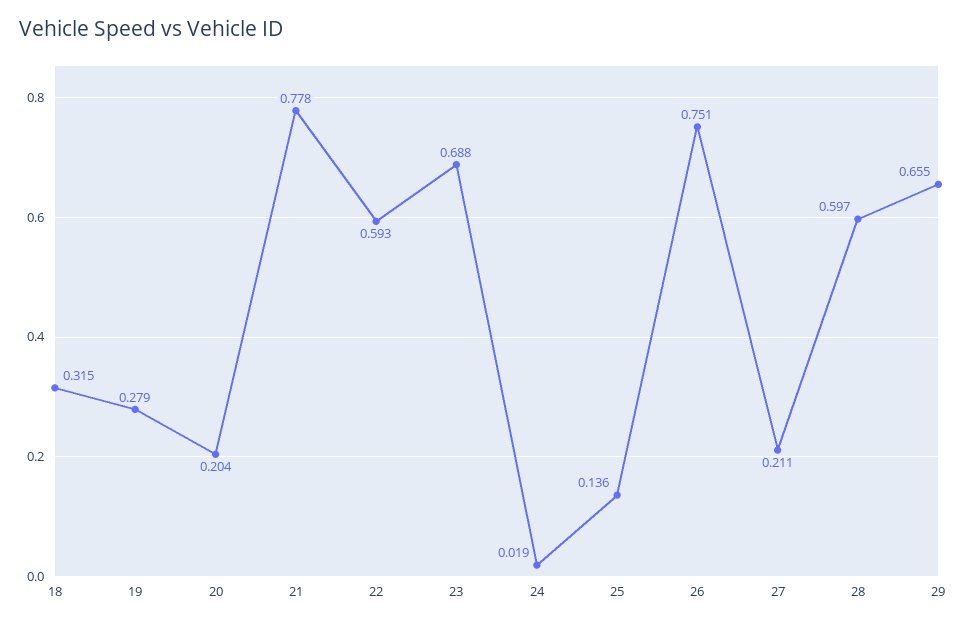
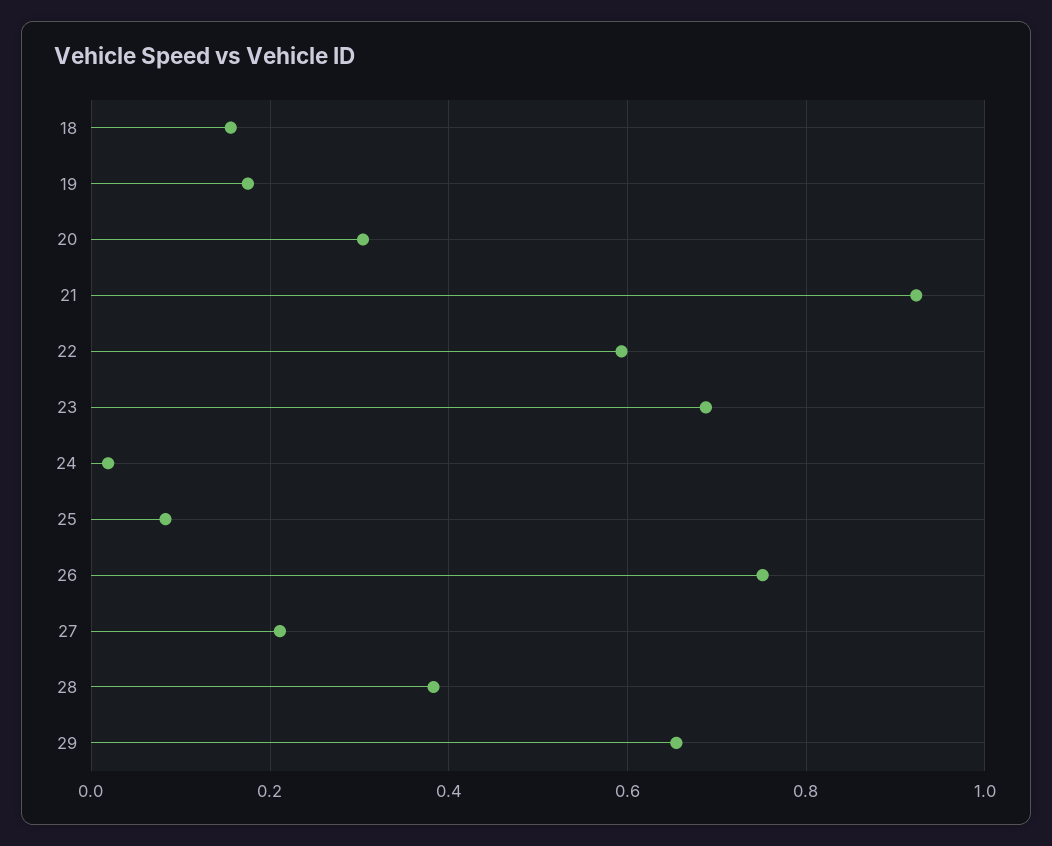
  {
-   "18": 0.315,
+   "18": 0.16,
-   "19": 0.279,
+   "19": 0.18,
-   "20": 0.204,
+   "20": 0.3,
-   "21": 0.778,
+   "21": 0.92,
    "22": 0.593,
    "23": 0.688,
    "24": 0.019,
-   "25": 0.136,
+   "25": 0.08,
    "26": 0.751,
    "27": 0.211,
-   "28": 0.597,
+   "28": 0.38,
    "29": 0.655
  }

